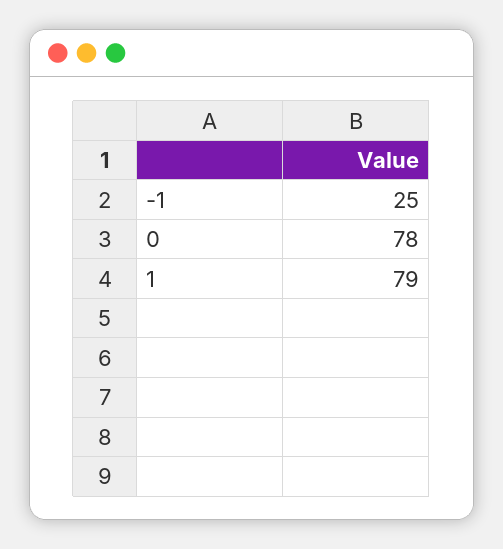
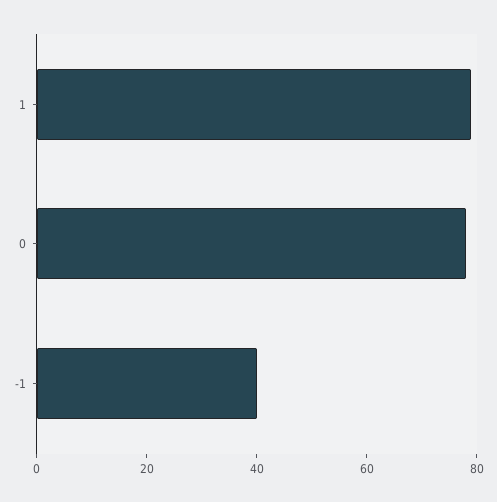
  {
-   "-1": 25,
+   "-1": 40,
    "0": 78,
    "1": 79
  }

